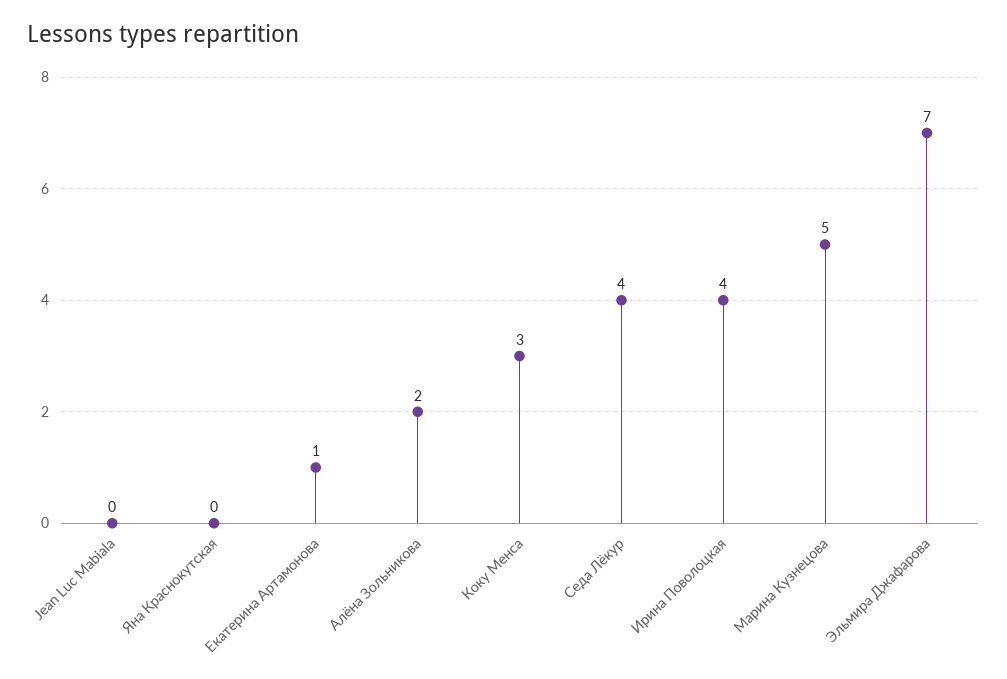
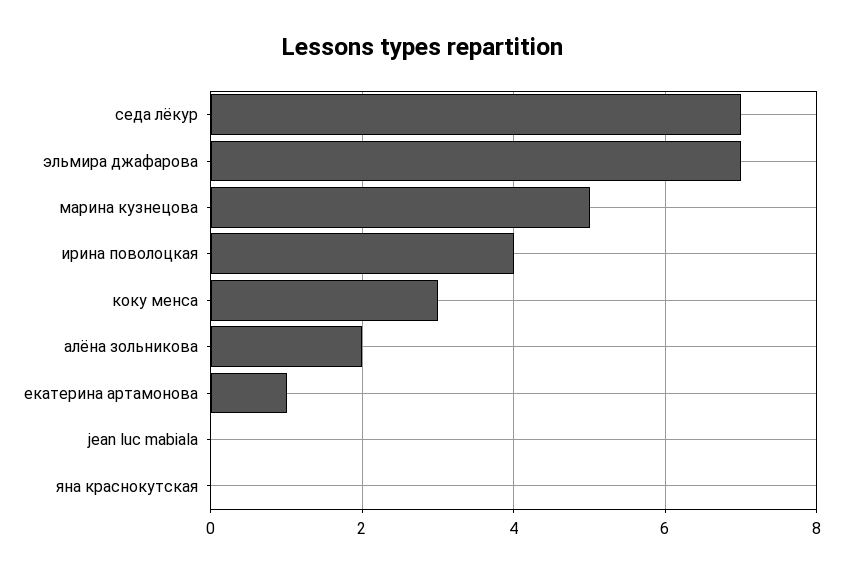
  {
    "Jean Luc Mabiala": 0,
    "Яна Краснокутская": 0,
    "Екатерина Артамонова": 1,
    "Алёна Зольникова": 2,
    "Коку Менса": 3,
-   "Седа Лёкур": 4,
+   "Седа Лёкур": 7,
    "Ирина Поволоцкая": 4,
    "Марина Кузнецова": 5,
    "Эльмира Джафарова": 7
  }

